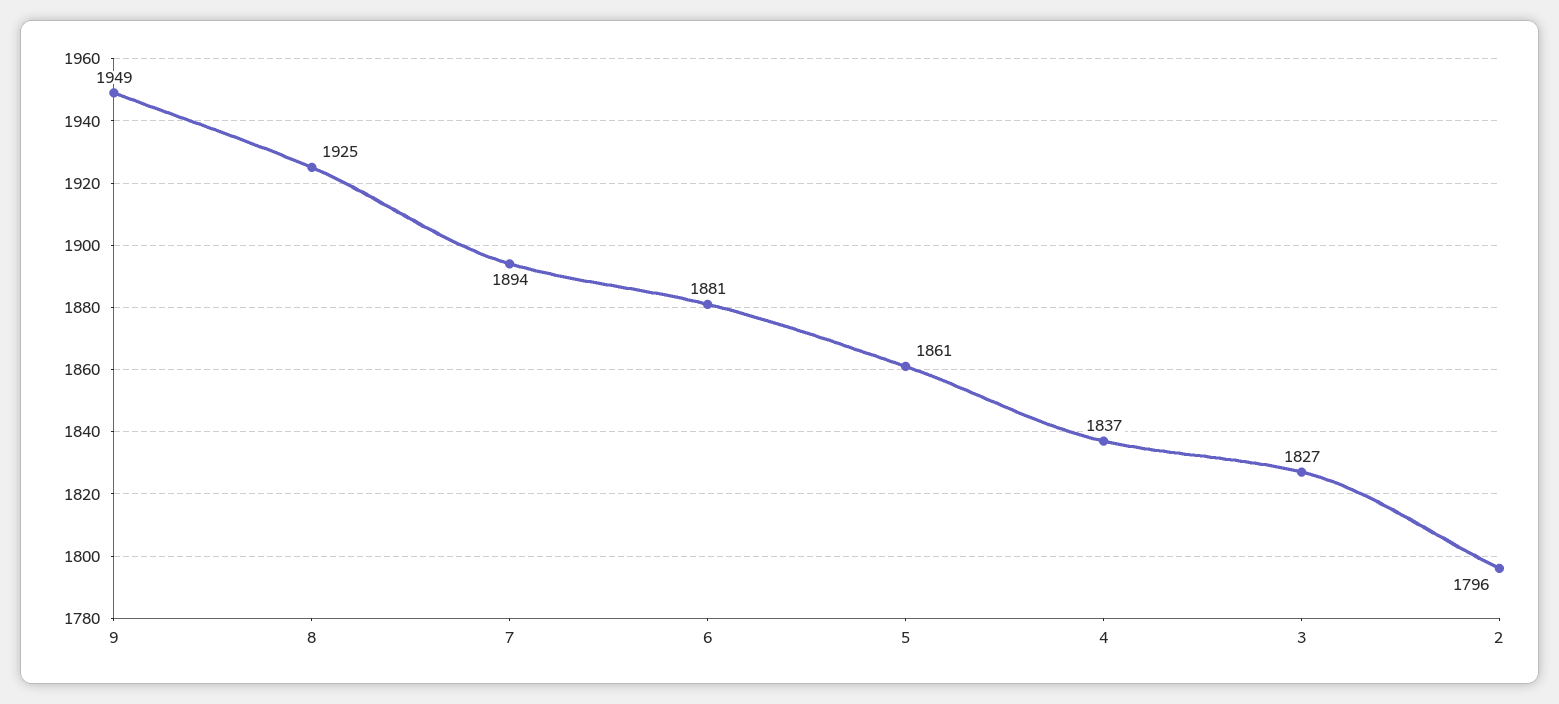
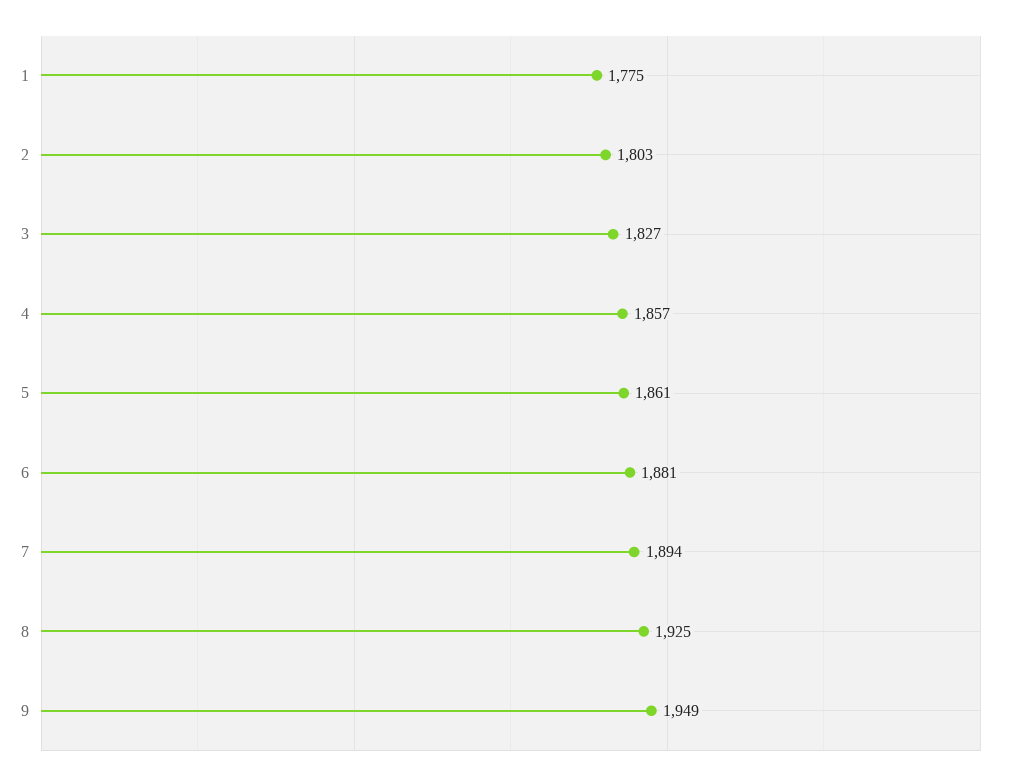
  {
    "9": 1949,
    "8": 1925,
    "7": 1894,
    "6": 1881,
    "5": 1861,
-   "4": 1837,
+   "4": 1857,
    "3": 1827,
-   "2": 1796
+   "2": 1803,
+   "1": 1775
  }

